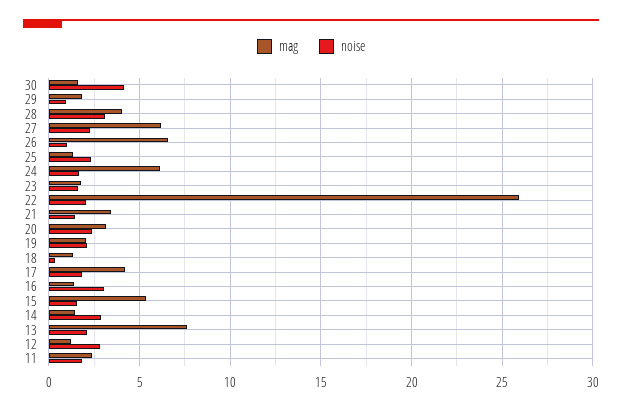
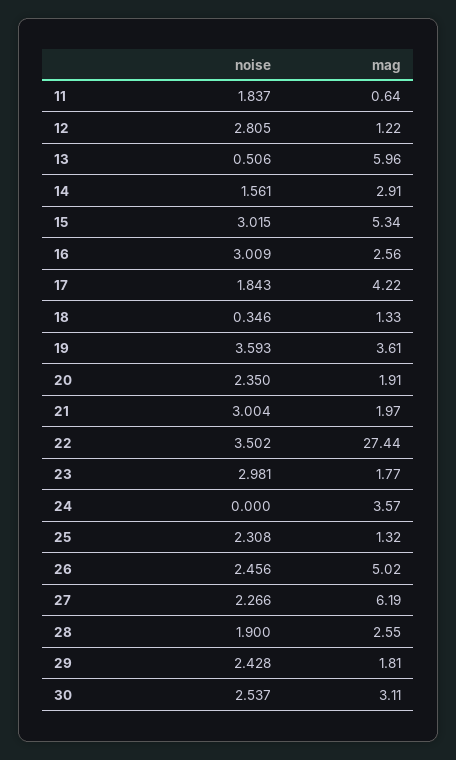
  {
    "mag": {
-     "30": 1.5,
+     "30": 3.11,
      "29": 1.81,
-     "28": 4,
+     "28": 2.55,
      "27": 6.19,
-     "26": 6.5,
+     "26": 5.02,
      "25": 1.32,
-     "24": 6,
+     "24": 3.57,
      "23": 1.77,
-     "22": 26,
+     "22": 27.44,
-     "21": 3.5,
+     "21": 1.97,
-     "20": 3,
+     "20": 1.91,
-     "19": 2,
+     "19": 3.61,
      "18": 1.33,
      "17": 4.22,
-     "16": 1.5,
+     "16": 2.56,
      "15": 5.34,
-     "14": 1.5,
+     "14": 2.91,
-     "13": 7.5,
+     "13": 5.96,
      "12": 1.22,
-     "11": 2.5
+     "11": 0.64
    },
    "noise": {
-     "30": 4,
+     "30": 2.537,
-     "29": 1,
+     "29": 2.428,
-     "28": 3,
+     "28": 1.9,
      "27": 2.266,
-     "26": 1,
+     "26": 2.456,
      "25": 2.308,
-     "24": 1.5,
+     "24": 0,
-     "23": 1.5,
+     "23": 2.981,
-     "22": 2,
+     "22": 3.502,
-     "21": 1.5,
+     "21": 3.004,
      "20": 2.35,
-     "19": 2,
+     "19": 3.593,
      "18": 0.346,
      "17": 1.843,
      "16": 3.009,
-     "15": 1.5,
+     "15": 3.015,
-     "14": 3,
+     "14": 1.561,
-     "13": 2,
+     "13": 0.506,
      "12": 2.805,
      "11": 1.837
    }
  }

